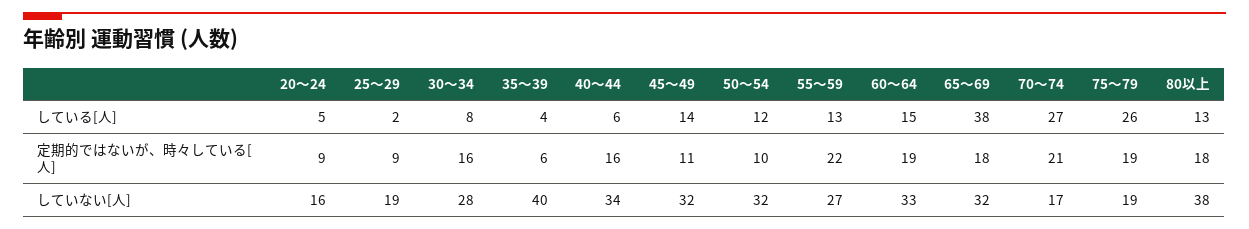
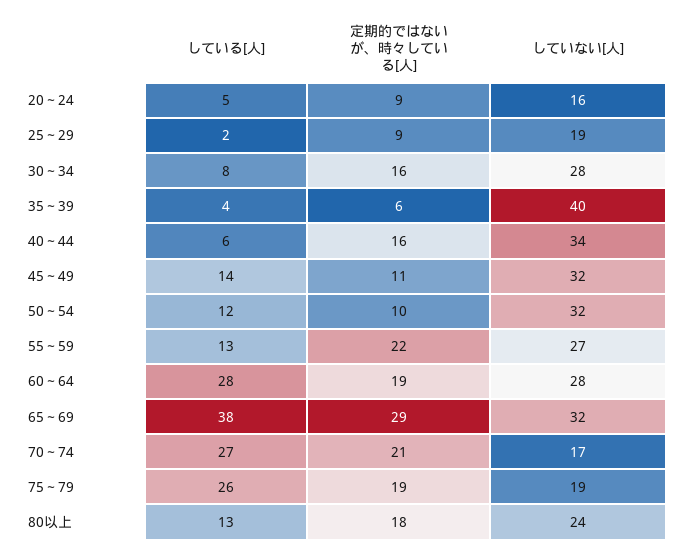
  {
    "20～24": {
      "している[人]": 5,
      "定期的ではないが、時々している[人]": 9,
      "していない[人]": 16
    },
    "25～29": {
      "している[人]": 2,
      "定期的ではないが、時々している[人]": 9,
      "していない[人]": 19
    },
    "30～34": {
      "している[人]": 8,
      "定期的ではないが、時々している[人]": 16,
      "していない[人]": 28
    },
    "35～39": {
      "している[人]": 4,
      "定期的ではないが、時々している[人]": 6,
      "していない[人]": 40
    },
    "40～44": {
      "している[人]": 6,
      "定期的ではないが、時々している[人]": 16,
      "していない[人]": 34
    },
    "45～49": {
      "している[人]": 14,
      "定期的ではないが、時々している[人]": 11,
      "していない[人]": 32
    },
    "50～54": {
      "している[人]": 12,
      "定期的ではないが、時々している[人]": 10,
      "していない[人]": 32
    },
    "55～59": {
      "している[人]": 13,
      "定期的ではないが、時々している[人]": 22,
      "していない[人]": 27
    },
    "60～64": {
-     "している[人]": 15,
+     "している[人]": 28,
      "定期的ではないが、時々している[人]": 19,
-     "していない[人]": 33
+     "していない[人]": 28
    },
    "65～69": {
      "している[人]": 38,
-     "定期的ではないが、時々している[人]": 18,
+     "定期的ではないが、時々している[人]": 29,
      "していない[人]": 32
    },
    "70～74": {
      "している[人]": 27,
      "定期的ではないが、時々している[人]": 21,
      "していない[人]": 17
    },
    "75～79": {
      "している[人]": 26,
      "定期的ではないが、時々している[人]": 19,
      "していない[人]": 19
    },
    "80以上": {
      "している[人]": 13,
      "定期的ではないが、時々している[人]": 18,
-     "していない[人]": 38
+     "していない[人]": 24
    }
  }

